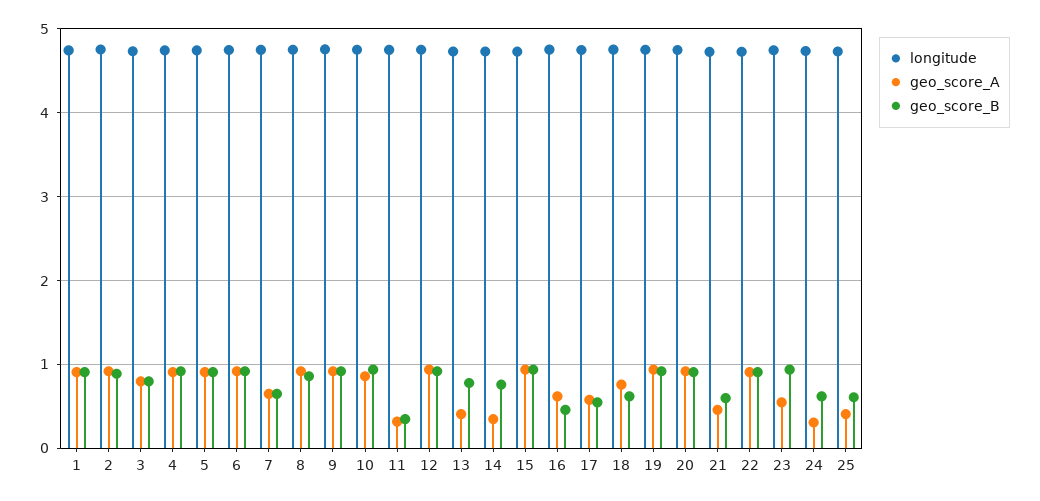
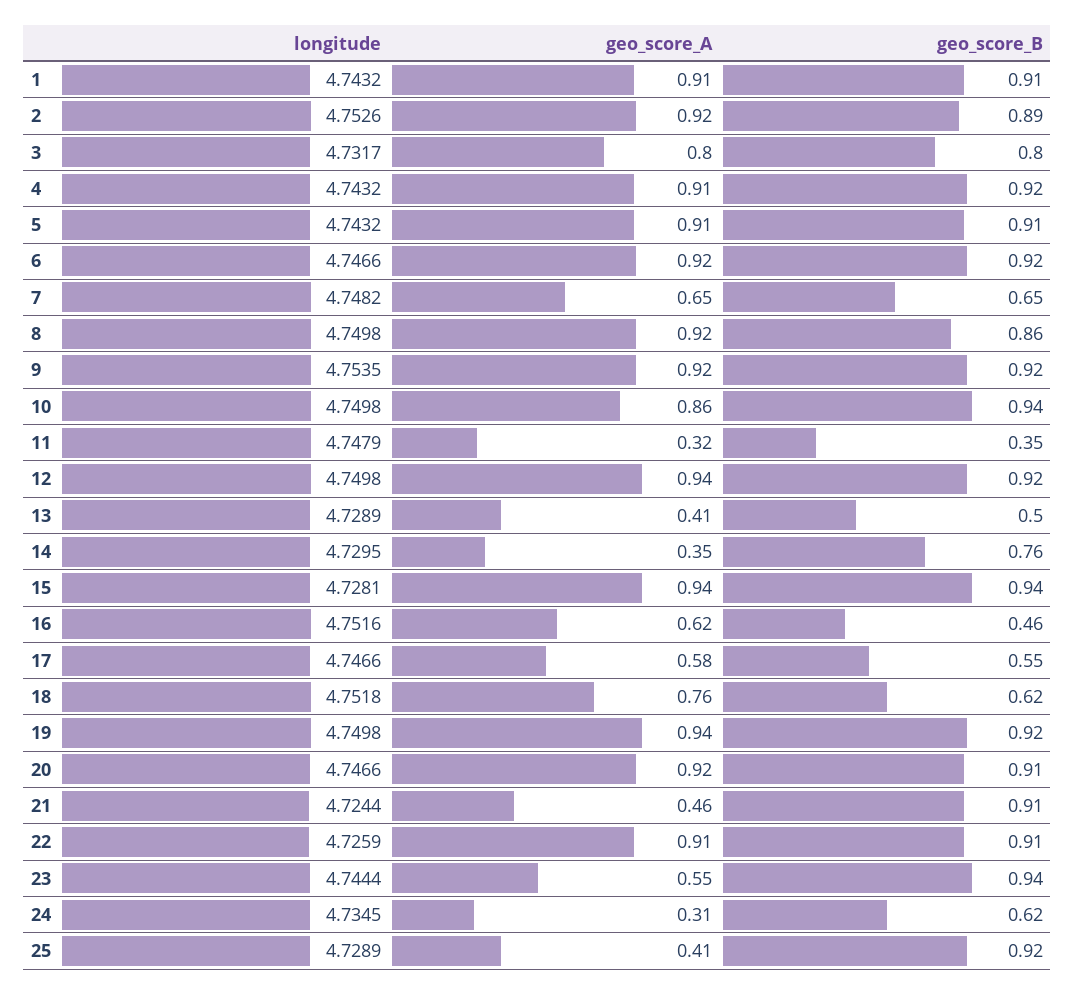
  {
    "longitude": {
      "1": 4.7432,
      "2": 4.7526,
      "3": 4.7317,
      "4": 4.7432,
      "5": 4.7432,
      "6": 4.7466,
      "7": 4.7482,
      "8": 4.7498,
      "9": 4.7535,
      "10": 4.7498,
      "11": 4.7479,
      "12": 4.7498,
      "13": 4.7289,
      "14": 4.7295,
      "15": 4.7281,
      "16": 4.7516,
      "17": 4.7466,
      "18": 4.7518,
      "19": 4.7498,
      "20": 4.7466,
      "21": 4.7244,
      "22": 4.7259,
      "23": 4.7444,
      "24": 4.7345,
      "25": 4.7289
    },
    "geo_score_A": {
      "1": 0.91,
      "2": 0.92,
      "3": 0.8,
      "4": 0.91,
      "5": 0.91,
      "6": 0.92,
      "7": 0.65,
      "8": 0.92,
      "9": 0.92,
      "10": 0.86,
      "11": 0.32,
      "12": 0.94,
      "13": 0.41,
      "14": 0.35,
      "15": 0.94,
      "16": 0.62,
      "17": 0.58,
      "18": 0.76,
      "19": 0.94,
      "20": 0.92,
      "21": 0.46,
      "22": 0.91,
      "23": 0.55,
      "24": 0.31,
      "25": 0.41
    },
    "geo_score_B": {
      "1": 0.91,
      "2": 0.89,
      "3": 0.8,
      "4": 0.92,
      "5": 0.91,
      "6": 0.92,
      "7": 0.65,
      "8": 0.86,
      "9": 0.92,
      "10": 0.94,
      "11": 0.35,
      "12": 0.92,
-     "13": 0.8,
+     "13": 0.5,
      "14": 0.76,
      "15": 0.94,
      "16": 0.46,
      "17": 0.55,
      "18": 0.62,
      "19": 0.92,
      "20": 0.91,
-     "21": 0.6,
+     "21": 0.91,
      "22": 0.91,
      "23": 0.94,
      "24": 0.62,
-     "25": 0.6
+     "25": 0.92
    }
  }

